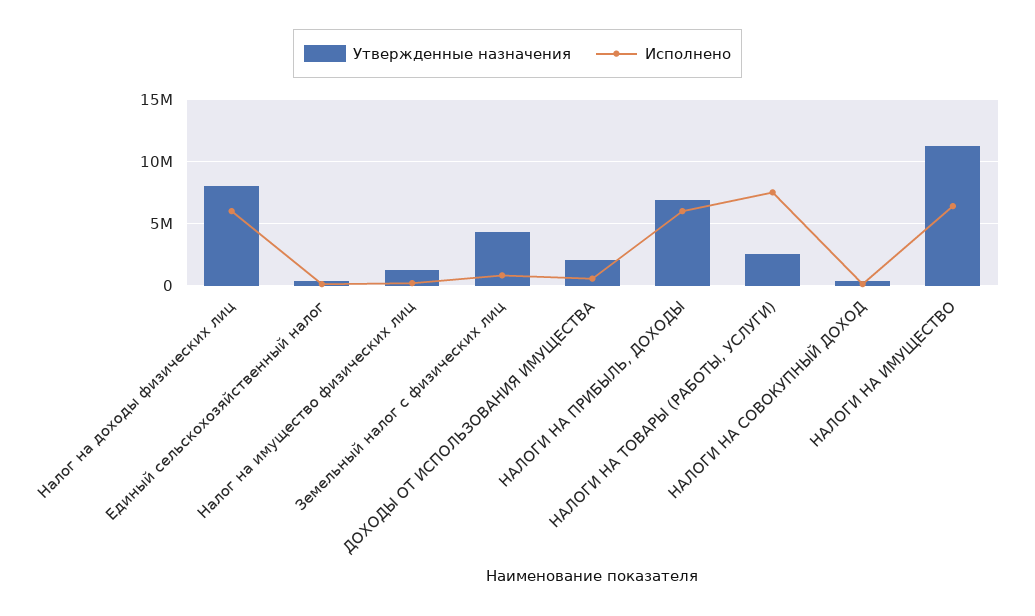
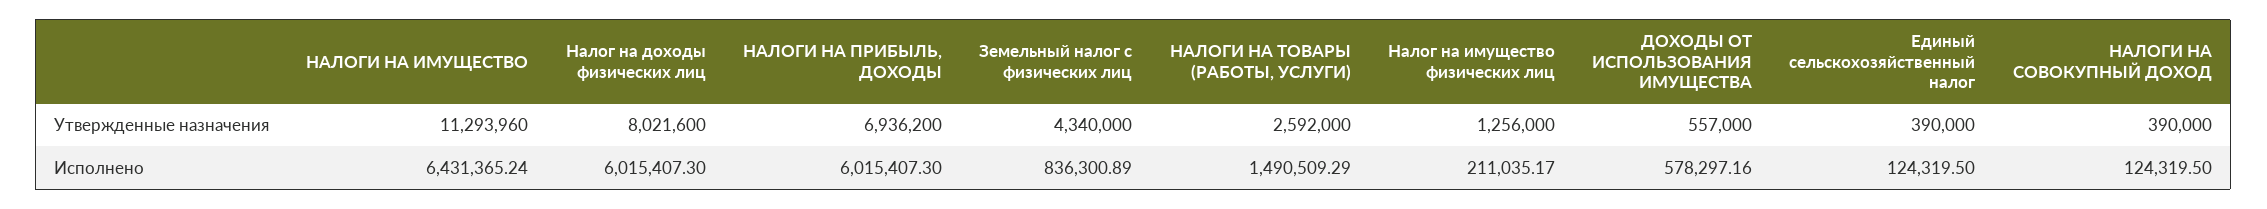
  {
    "Утвержденные назначения": {
      "Налог на доходы физических лиц": 8021600,
      "Единый сельскохозяйственный налог": 390000,
      "Налог на имущество физических лиц": 1256000,
      "Земельный налог с физических лиц": 4340000,
-     "ДОХОДЫ ОТ ИСПОЛЬЗОВАНИЯ ИМУЩЕСТВА": 2000000,
+     "ДОХОДЫ ОТ ИСПОЛЬЗОВАНИЯ ИМУЩЕСТВА": 557000,
      "НАЛОГИ НА ПРИБЫЛЬ, ДОХОДЫ": 6936200,
      "НАЛОГИ НА ТОВАРЫ (РАБОТЫ, УСЛУГИ)": 2592000,
      "НАЛОГИ НА СОВОКУПНЫЙ ДОХОД": 390000,
      "НАЛОГИ НА ИМУЩЕСТВО": 11293960
    },
    "Исполнено": {
      "Налог на доходы физических лиц": 6015407.3,
      "Единый сельскохозяйственный налог": 124319.5,
      "Налог на имущество физических лиц": 211035.17,
      "Земельный налог с физических лиц": 836300.89,
      "ДОХОДЫ ОТ ИСПОЛЬЗОВАНИЯ ИМУЩЕСТВА": 578297.16,
      "НАЛОГИ НА ПРИБЫЛЬ, ДОХОДЫ": 6015407.3,
-     "НАЛОГИ НА ТОВАРЫ (РАБОТЫ, УСЛУГИ)": 7500000,
+     "НАЛОГИ НА ТОВАРЫ (РАБОТЫ, УСЛУГИ)": 1490509.29,
      "НАЛОГИ НА СОВОКУПНЫЙ ДОХОД": 124319.5,
      "НАЛОГИ НА ИМУЩЕСТВО": 6431365.24
    }
  }

